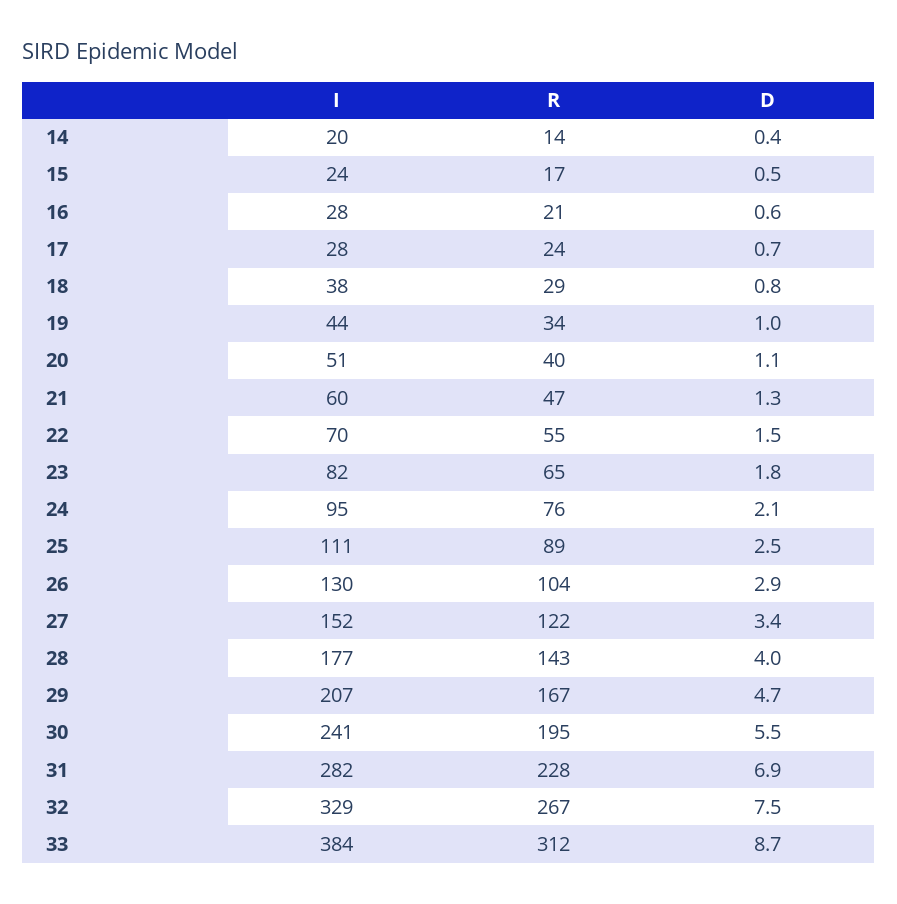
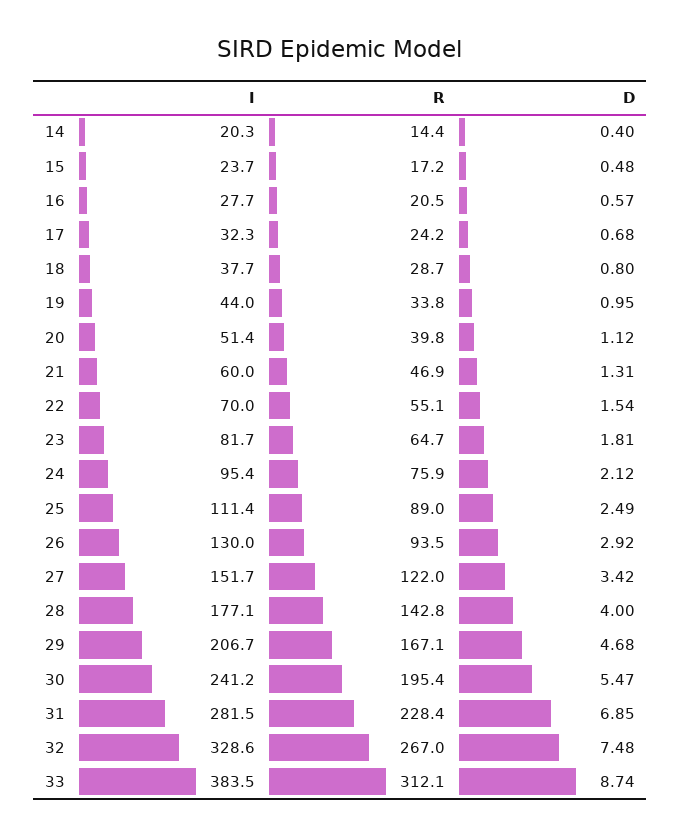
  {
    "I": {
      "14": 20.3,
      "15": 23.7,
      "16": 27.7,
-     "17": 28,
+     "17": 32.3,
      "18": 37.7,
      "19": 44,
      "20": 51.4,
      "21": 60,
      "22": 70,
      "23": 81.7,
      "24": 95.4,
      "25": 111.4,
      "26": 130,
      "27": 151.7,
      "28": 177.1,
      "29": 206.7,
      "30": 241.2,
      "31": 281.5,
      "32": 328.6,
      "33": 383.5
    },
    "R": {
      "14": 14.4,
      "15": 17.2,
      "16": 20.5,
      "17": 24.2,
      "18": 28.7,
      "19": 33.8,
      "20": 39.8,
      "21": 46.9,
      "22": 55.1,
      "23": 64.7,
      "24": 75.9,
      "25": 89,
-     "26": 104,
+     "26": 93.5,
      "27": 122,
      "28": 142.8,
      "29": 167.1,
      "30": 195.4,
      "31": 228.4,
      "32": 267,
      "33": 312.1
    },
    "D": {
      "14": 0.4,
      "15": 0.48,
      "16": 0.57,
      "17": 0.68,
      "18": 0.8,
      "19": 0.95,
      "20": 1.12,
      "21": 1.31,
      "22": 1.54,
      "23": 1.81,
      "24": 2.12,
      "25": 2.49,
      "26": 2.92,
      "27": 3.42,
      "28": 4,
      "29": 4.68,
      "30": 5.47,
      "31": 6.85,
      "32": 7.48,
      "33": 8.74
    }
  }

